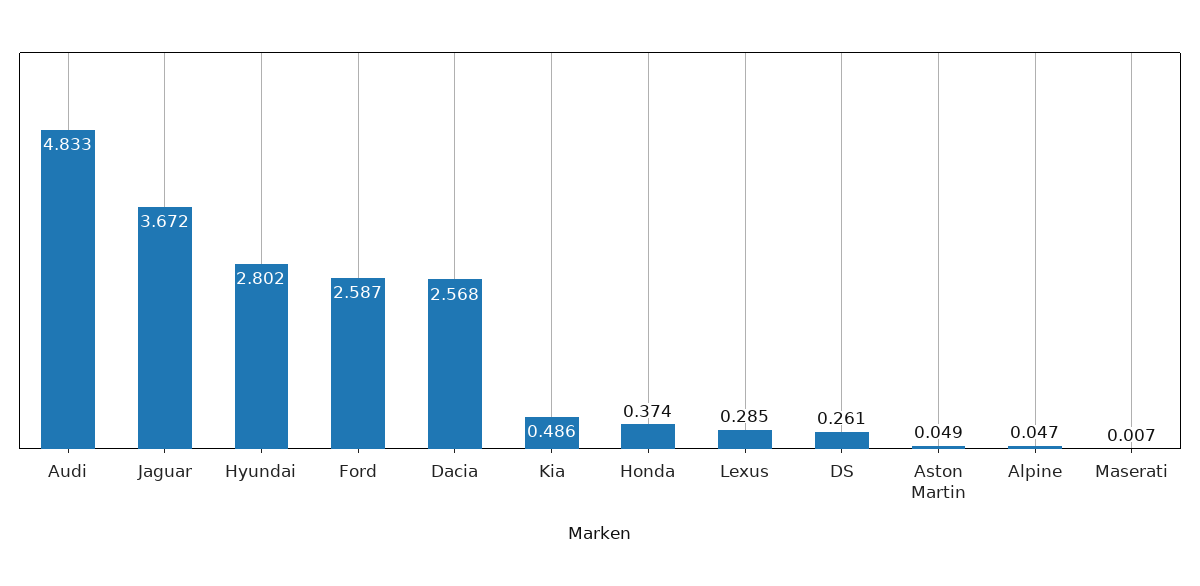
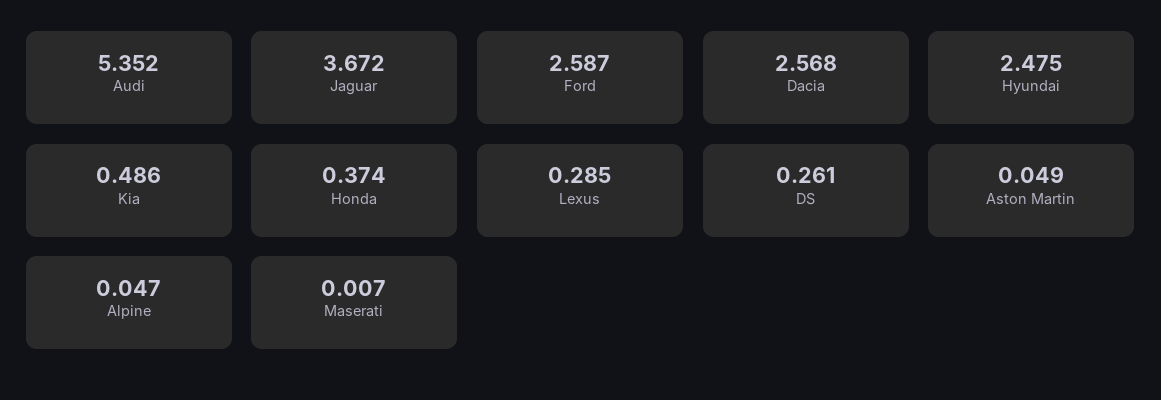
  {
-   "Audi": 4.833,
+   "Audi": 5.352,
    "Jaguar": 3.672,
-   "Hyundai": 2.802,
+   "Hyundai": 2.475,
    "Ford": 2.587,
    "Dacia": 2.568,
    "Kia": 0.486,
    "Honda": 0.374,
    "Lexus": 0.285,
    "DS": 0.261,
    "Aston Martin": 0.049,
    "Alpine": 0.047,
    "Maserati": 0.007
  }

